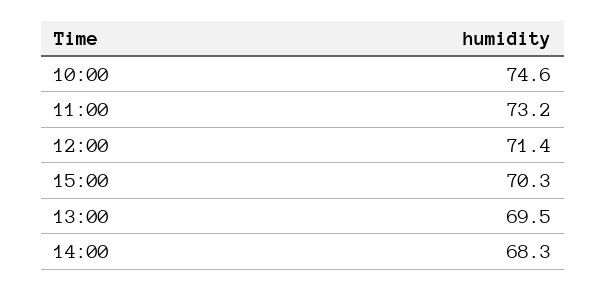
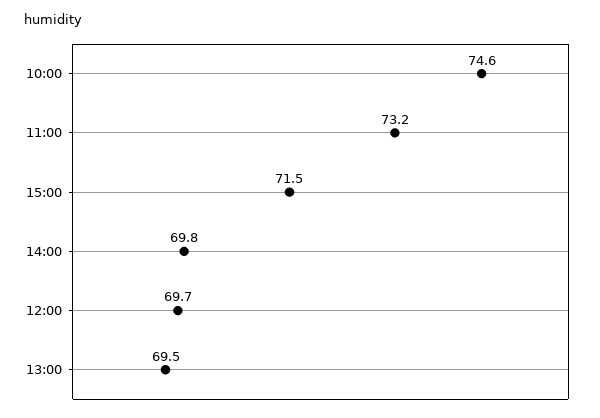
  {
    "10:00": 74.6,
    "11:00": 73.2,
-   "12:00": 71.4,
+   "12:00": 69.7,
-   "15:00": 70.3,
+   "15:00": 71.5,
    "13:00": 69.5,
-   "14:00": 68.3
+   "14:00": 69.8
  }

